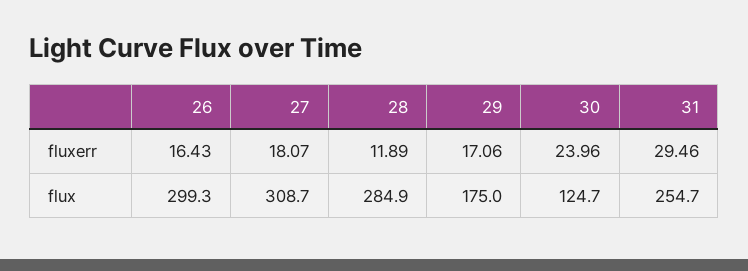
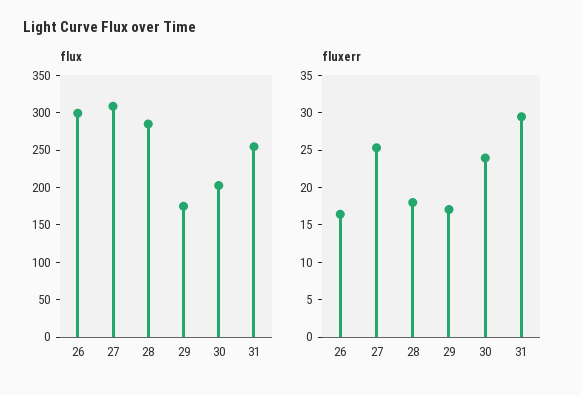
  {
    "fluxerr": {
      "26": 16.43,
-     "27": 18.07,
+     "27": 25,
-     "28": 11.89,
+     "28": 17.5,
      "29": 17.06,
      "30": 23.96,
      "31": 29.46
    },
    "flux": {
      "26": 299.3,
      "27": 308.7,
      "28": 284.9,
      "29": 175,
-     "30": 124.7,
+     "30": 200,
      "31": 254.7
    }
  }

